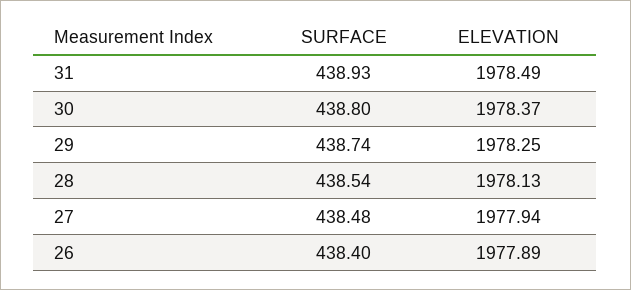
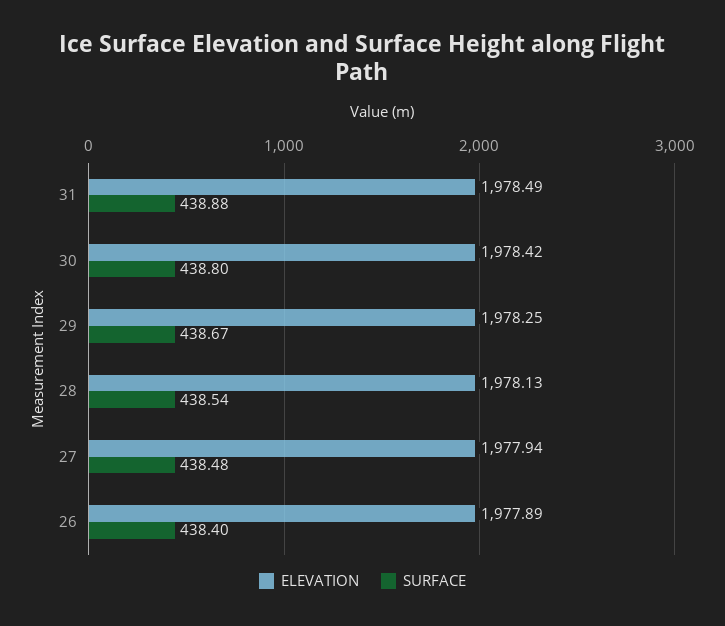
  {
    "SURFACE": {
-     "31": 438.93,
+     "31": 438.88,
      "30": 438.8,
-     "29": 438.74,
+     "29": 438.67,
      "28": 438.54,
      "27": 438.48,
      "26": 438.4
    },
    "ELEVATION": {
      "31": 1978.49,
-     "30": 1978.37,
+     "30": 1978.42,
      "29": 1978.25,
      "28": 1978.13,
      "27": 1977.94,
      "26": 1977.89
    }
  }

